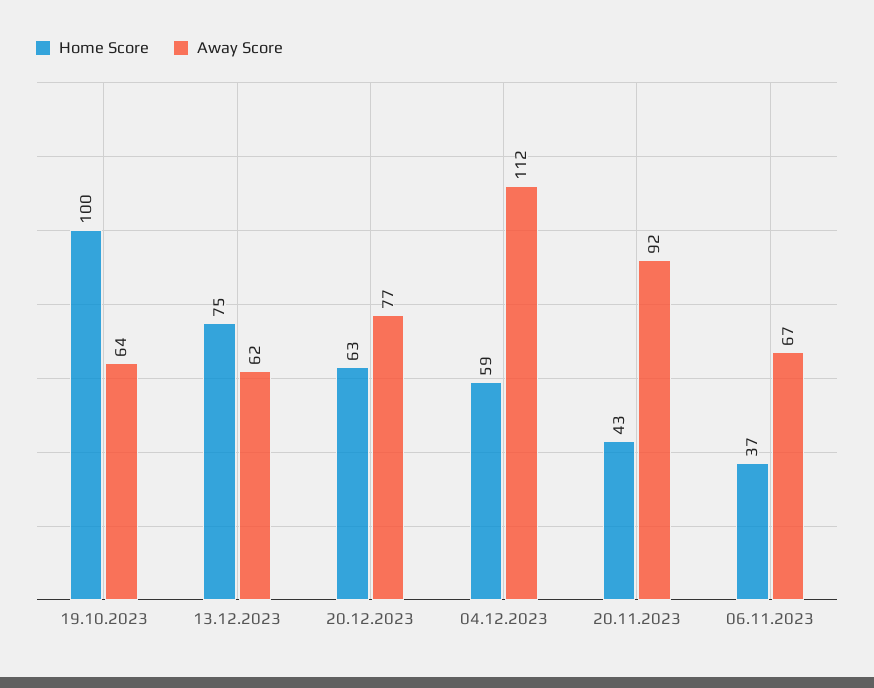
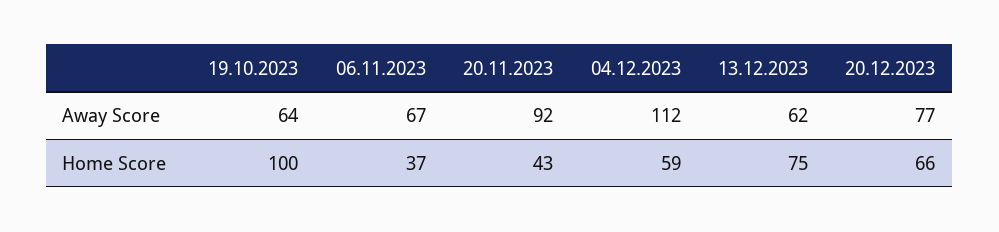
  {
    "Home Score": {
      "19.10.2023": 100,
      "13.12.2023": 75,
-     "20.12.2023": 63,
+     "20.12.2023": 66,
      "04.12.2023": 59,
      "20.11.2023": 43,
      "06.11.2023": 37
    },
    "Away Score": {
      "19.10.2023": 64,
      "13.12.2023": 62,
      "20.12.2023": 77,
      "04.12.2023": 112,
      "20.11.2023": 92,
      "06.11.2023": 67
    }
  }

